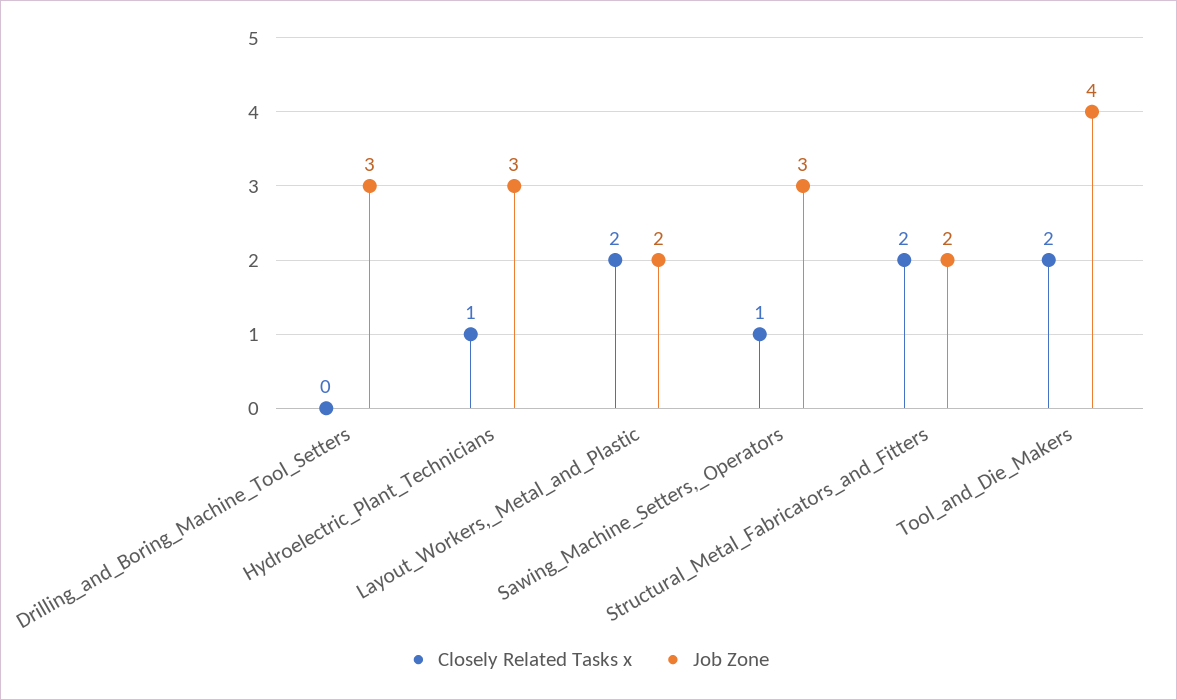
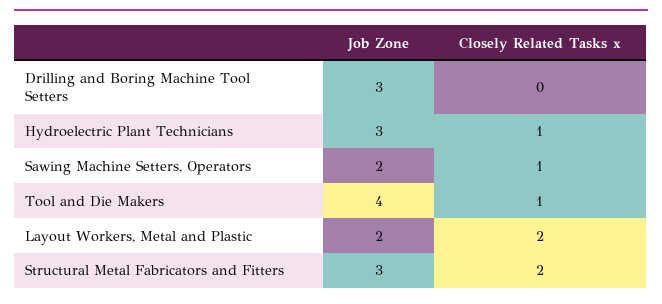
  {
    "Closely Related Tasks x": {
      "Drilling_and_Boring_Machine_Tool_Setters": 0,
      "Hydroelectric_Plant_Technicians": 1,
      "Layout_Workers,_Metal_and_Plastic": 2,
      "Sawing_Machine_Setters,_Operators": 1,
      "Structural_Metal_Fabricators_and_Fitters": 2,
-     "Tool_and_Die_Makers": 2
+     "Tool_and_Die_Makers": 1
    },
    "Job Zone": {
      "Drilling_and_Boring_Machine_Tool_Setters": 3,
      "Hydroelectric_Plant_Technicians": 3,
      "Layout_Workers,_Metal_and_Plastic": 2,
-     "Sawing_Machine_Setters,_Operators": 3,
+     "Sawing_Machine_Setters,_Operators": 2,
-     "Structural_Metal_Fabricators_and_Fitters": 2,
+     "Structural_Metal_Fabricators_and_Fitters": 3,
      "Tool_and_Die_Makers": 4
    }
  }

